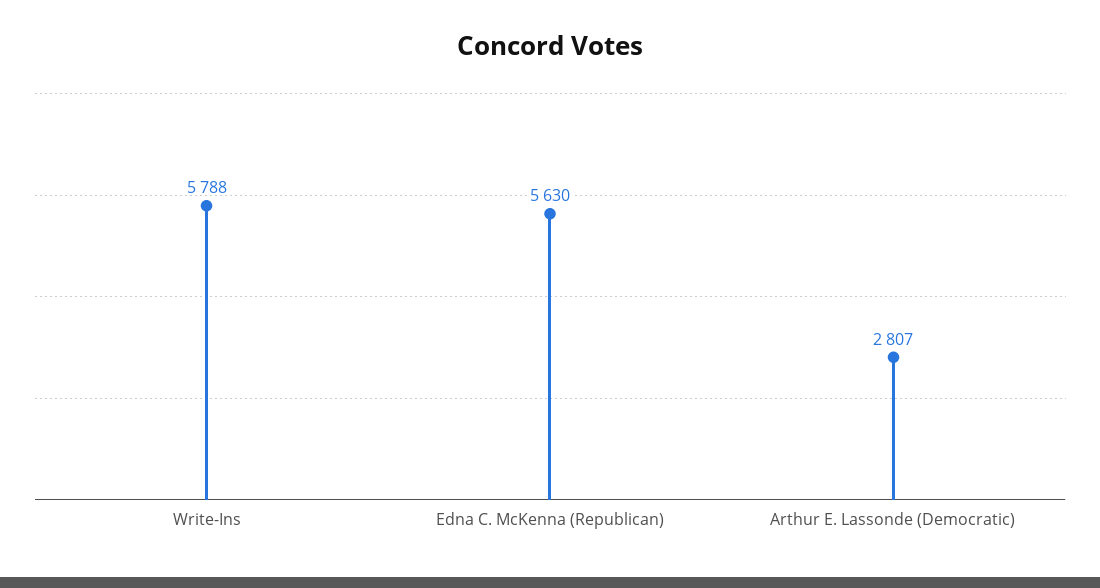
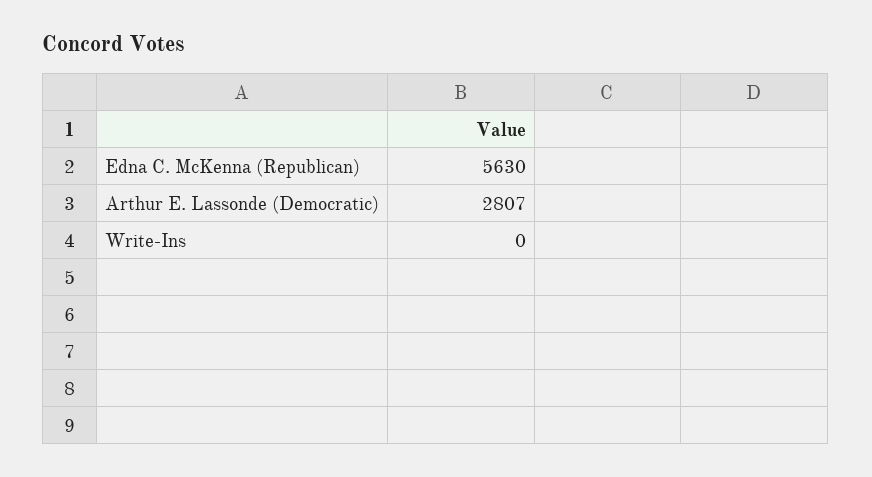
  {
-   "Write-Ins": 5788,
+   "Write-Ins": 0,
    "Edna C. McKenna (Republican)": 5630,
    "Arthur E. Lassonde (Democratic)": 2807
  }

